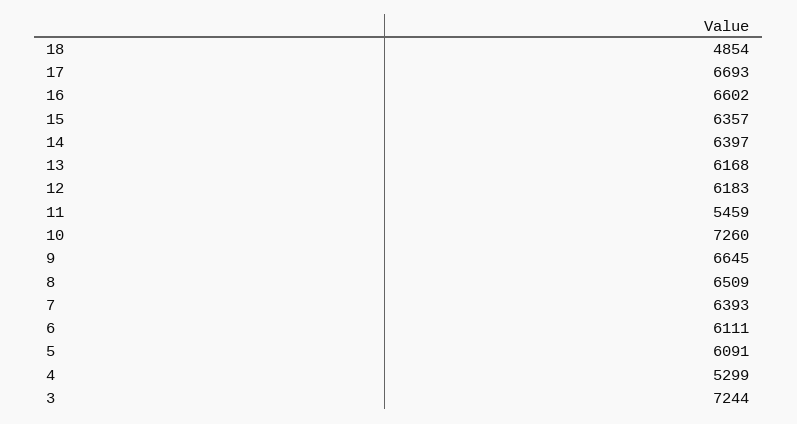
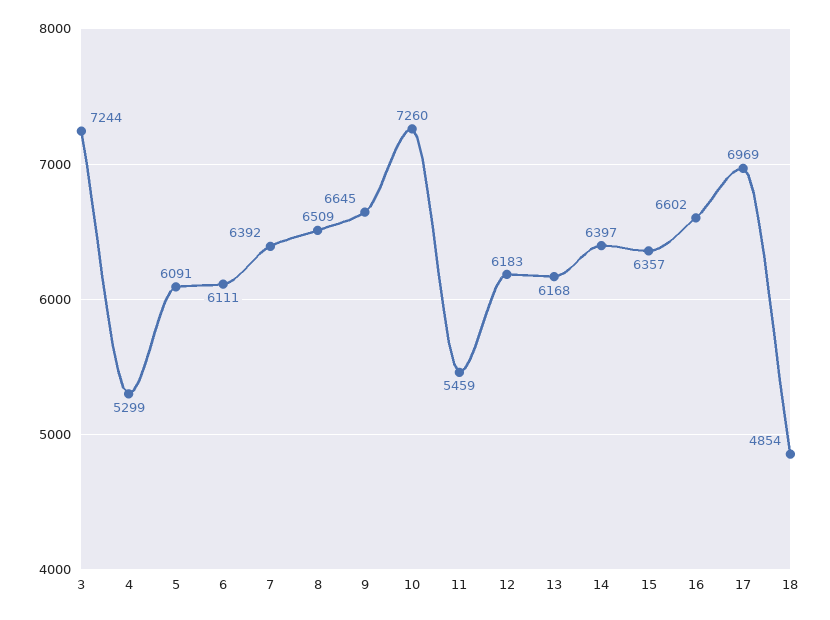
  {
    "18": 4854,
-   "17": 6693,
+   "17": 6969,
    "16": 6602,
    "15": 6357,
    "14": 6397,
    "13": 6168,
    "12": 6183,
    "11": 5459,
    "10": 7260,
    "9": 6645,
    "8": 6509,
-   "7": 6393,
+   "7": 6392,
    "6": 6111,
    "5": 6091,
    "4": 5299,
    "3": 7244
  }

